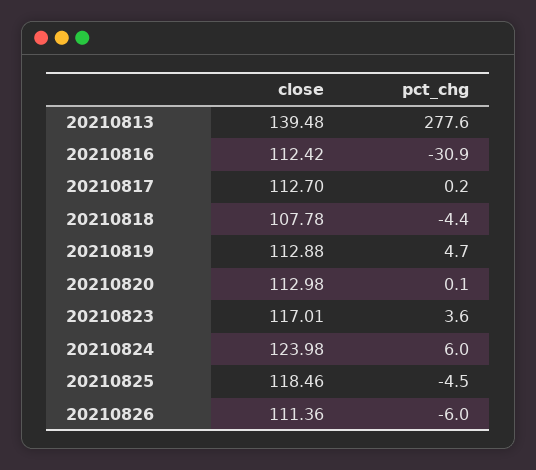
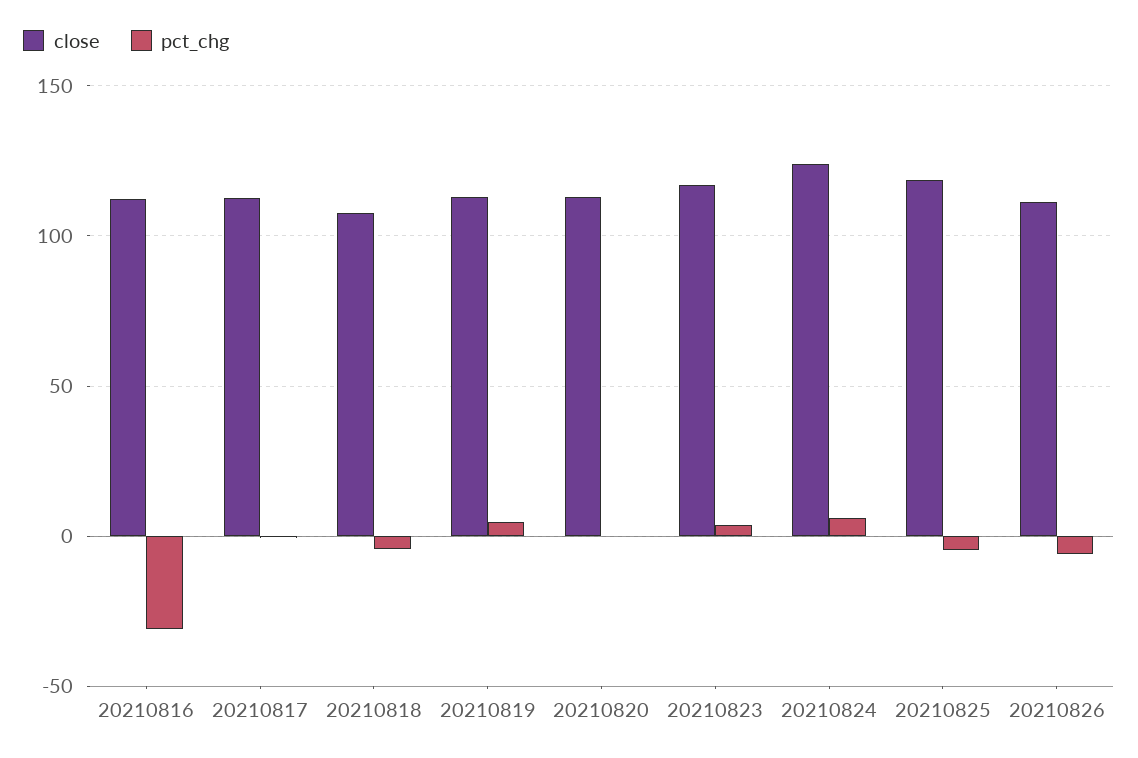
  {
    "close": {
-     "20210813": 139.48,
      "20210816": 112.42,
      "20210817": 112.7,
      "20210818": 107.78,
      "20210819": 112.88,
      "20210820": 112.98,
      "20210823": 117.01,
      "20210824": 123.98,
      "20210825": 118.46,
      "20210826": 111.36
    },
    "pct_chg": {
-     "20210813": 277.6,
      "20210816": -30.9,
      "20210817": 0.2,
      "20210818": -4.4,
      "20210819": 4.7,
      "20210820": 0.1,
      "20210823": 3.6,
      "20210824": 6,
      "20210825": -4.5,
      "20210826": -6
    }
  }

